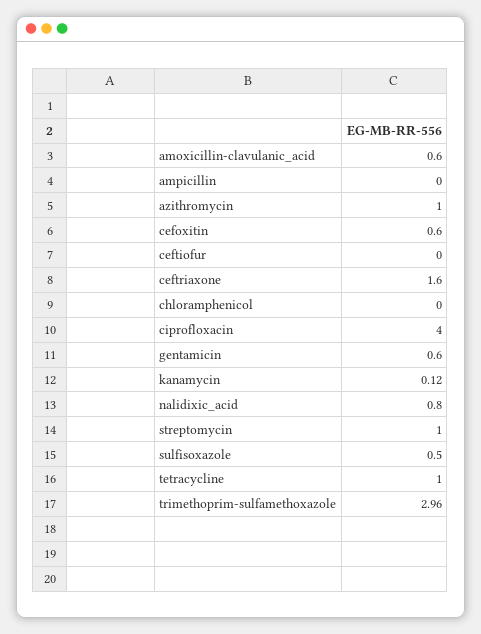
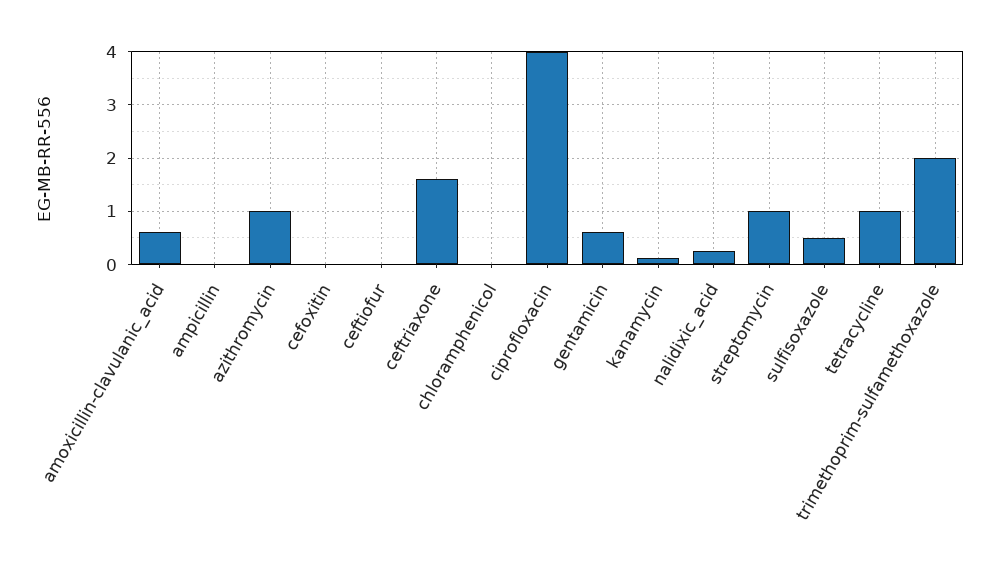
  {
    "amoxicillin-clavulanic_acid": 0.6,
    "ampicillin": 0,
    "azithromycin": 1,
-   "cefoxitin": 0.6,
+   "cefoxitin": 0,
    "ceftiofur": 0,
    "ceftriaxone": 1.6,
    "chloramphenicol": 0,
    "ciprofloxacin": 4,
    "gentamicin": 0.6,
    "kanamycin": 0.12,
-   "nalidixic_acid": 0.8,
+   "nalidixic_acid": 0.2,
    "streptomycin": 1,
    "sulfisoxazole": 0.5,
    "tetracycline": 1,
-   "trimethoprim-sulfamethoxazole": 2.96
+   "trimethoprim-sulfamethoxazole": 2
  }

